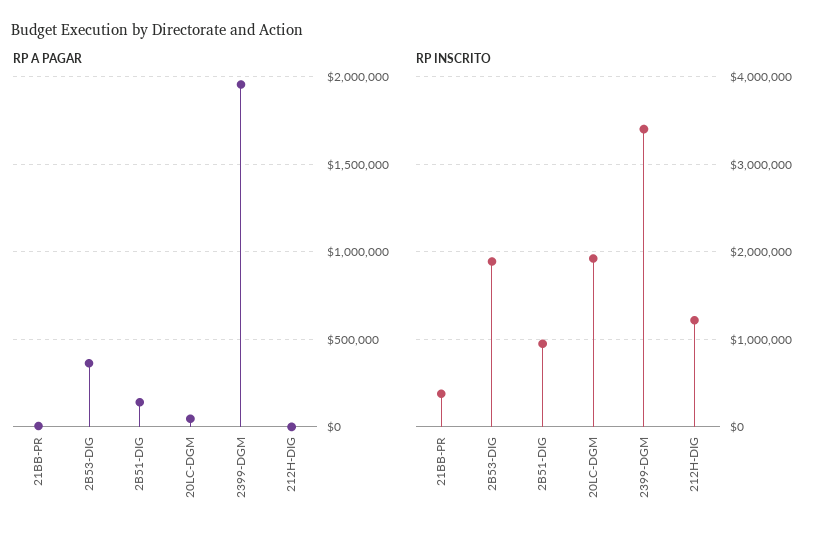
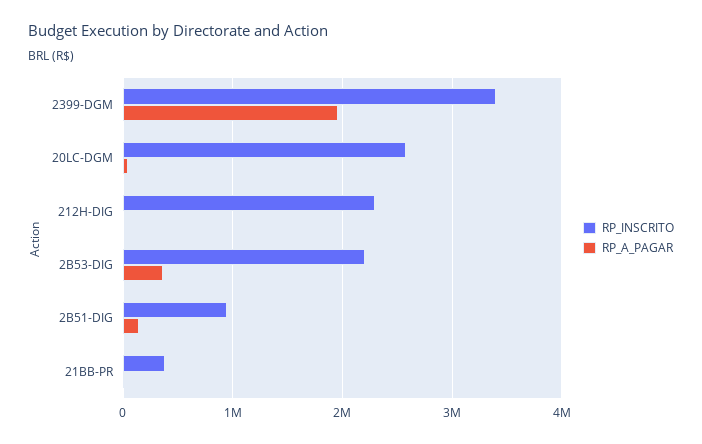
  {
    "RP A PAGAR": {
      "21BB-PR": 0,
      "2B53-DIG": 350000,
      "2B51-DIG": 150000,
      "20LC-DGM": 50000,
      "2399-DGM": 1950000,
      "212H-DIG": 0
    },
    "RP INSCRITO": {
      "21BB-PR": 400000,
-     "2B53-DIG": 1900000,
+     "2B53-DIG": 2200000,
      "2B51-DIG": 900000,
-     "20LC-DGM": 1900000,
+     "20LC-DGM": 2600000,
      "2399-DGM": 3400000,
-     "212H-DIG": 1200000
+     "212H-DIG": 2300000
    }
  }

